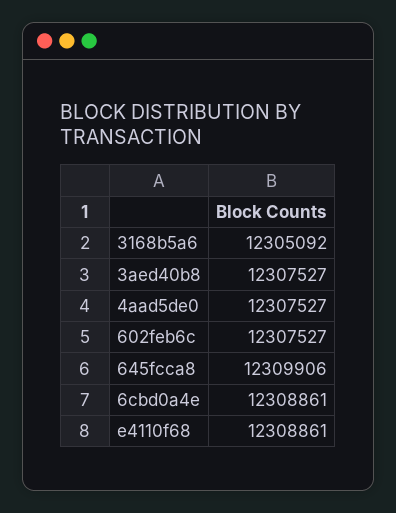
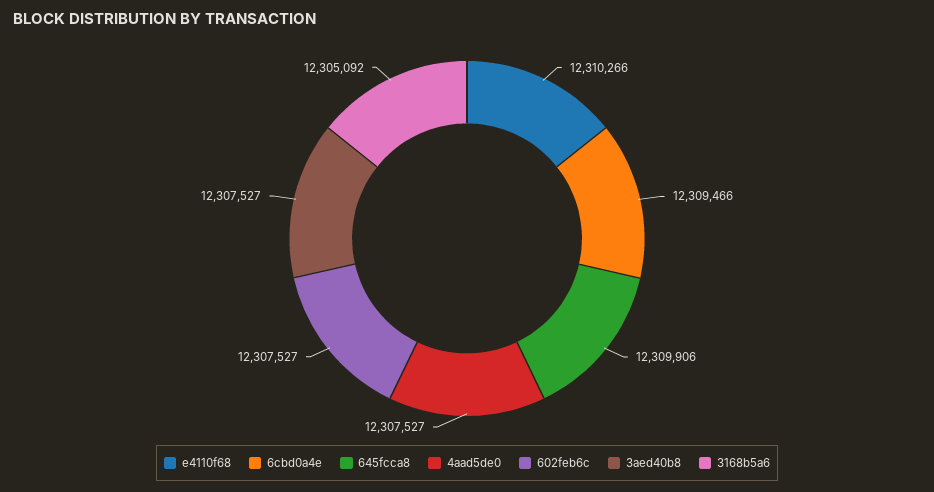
  {
    "3168b5a6": 12305092,
    "3aed40b8": 12307527,
    "4aad5de0": 12307527,
    "602feb6c": 12307527,
    "645fcca8": 12309906,
-   "6cbd0a4e": 12308861,
+   "6cbd0a4e": 12309466,
-   "e4110f68": 12308861
+   "e4110f68": 12310266
  }

